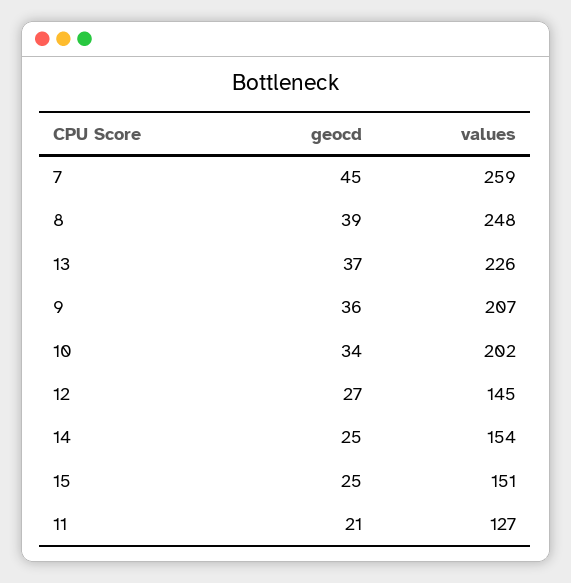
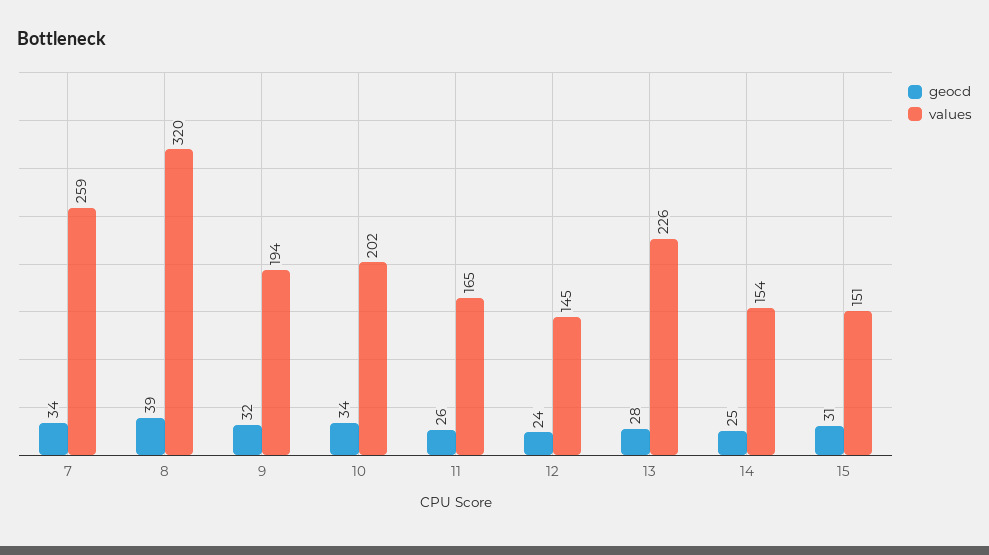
  {
    "geocd": {
-     "7": 45,
+     "7": 34,
      "8": 39,
-     "13": 37,
+     "13": 28,
-     "9": 36,
+     "9": 32,
      "10": 34,
-     "12": 27,
+     "12": 24,
      "14": 25,
-     "15": 25,
+     "15": 31,
-     "11": 21
+     "11": 26
    },
    "values": {
      "7": 259,
-     "8": 248,
+     "8": 320,
      "13": 226,
-     "9": 207,
+     "9": 194,
      "10": 202,
      "12": 145,
      "14": 154,
      "15": 151,
-     "11": 127
+     "11": 165
    }
  }

